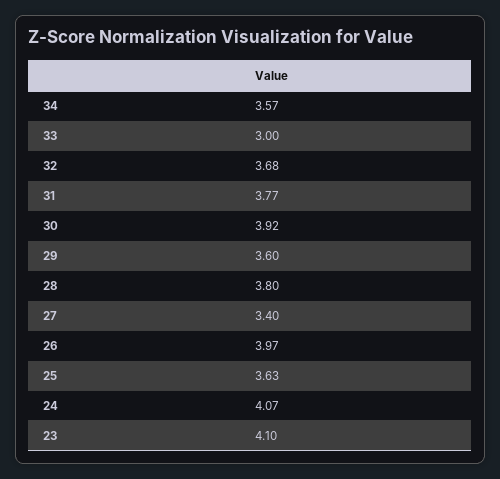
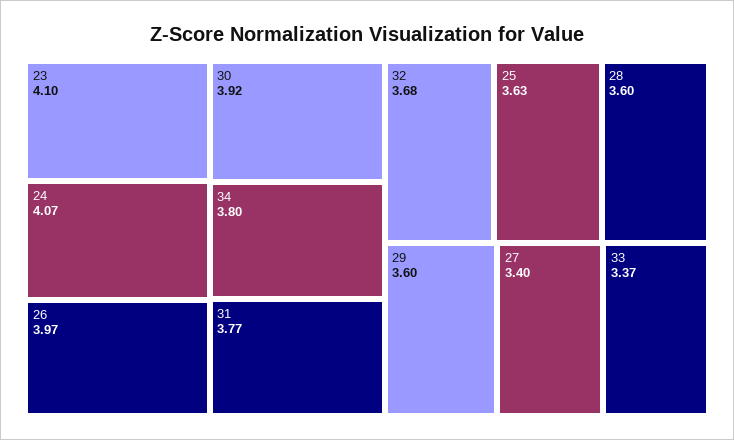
  {
-   "34": 3.57,
+   "34": 3.8,
-   "33": 3,
+   "33": 3.37,
    "32": 3.68,
    "31": 3.77,
    "30": 3.92,
    "29": 3.6,
-   "28": 3.8,
+   "28": 3.6,
    "27": 3.4,
    "26": 3.97,
    "25": 3.63,
    "24": 4.07,
    "23": 4.1
  }

